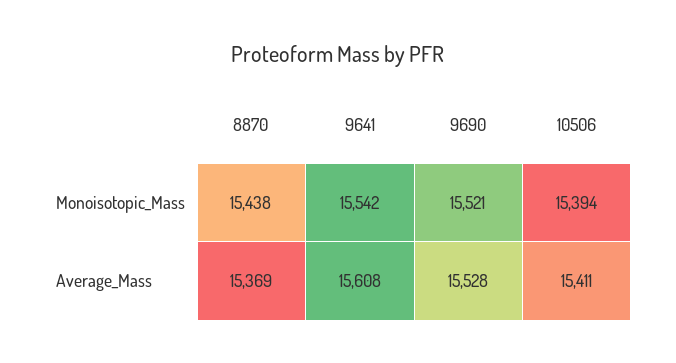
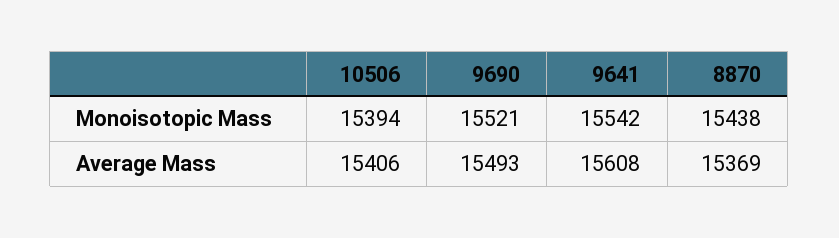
  {
    "8870": {
      "Monoisotopic_Mass": 15438,
      "Average_Mass": 15369
    },
    "9641": {
      "Monoisotopic_Mass": 15542,
      "Average_Mass": 15608
    },
    "9690": {
      "Monoisotopic_Mass": 15521,
-     "Average_Mass": 15528
+     "Average_Mass": 15493
    },
    "10506": {
      "Monoisotopic_Mass": 15394,
-     "Average_Mass": 15411
+     "Average_Mass": 15406
    }
  }

